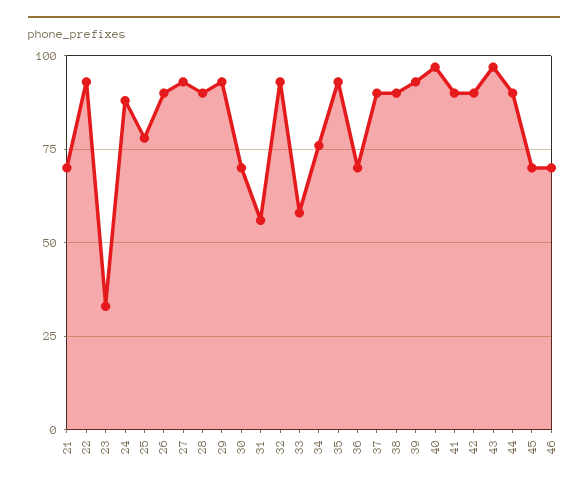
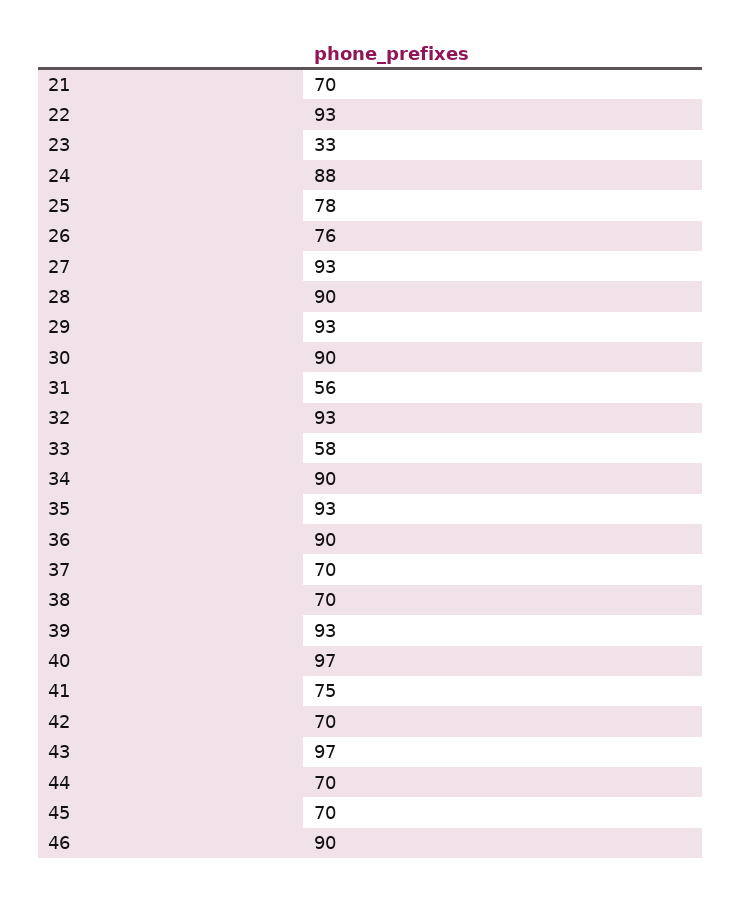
  {
    "21": 70,
    "22": 93,
    "23": 33,
    "24": 88,
    "25": 78,
-   "26": 90,
+   "26": 76,
    "27": 93,
    "28": 90,
    "29": 93,
-   "30": 70,
+   "30": 90,
    "31": 56,
    "32": 93,
    "33": 58,
-   "34": 75,
+   "34": 90,
    "35": 93,
-   "36": 70,
+   "36": 90,
-   "37": 90,
+   "37": 70,
-   "38": 90,
+   "38": 70,
    "39": 93,
    "40": 97,
-   "41": 90,
+   "41": 75,
-   "42": 90,
+   "42": 70,
    "43": 97,
-   "44": 90,
+   "44": 70,
    "45": 70,
-   "46": 70
+   "46": 90
  }

